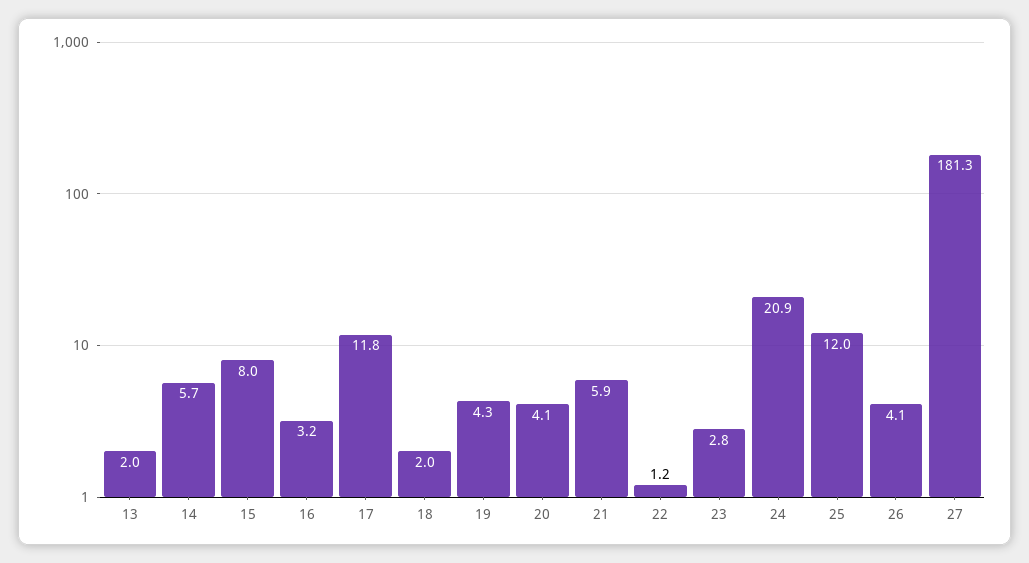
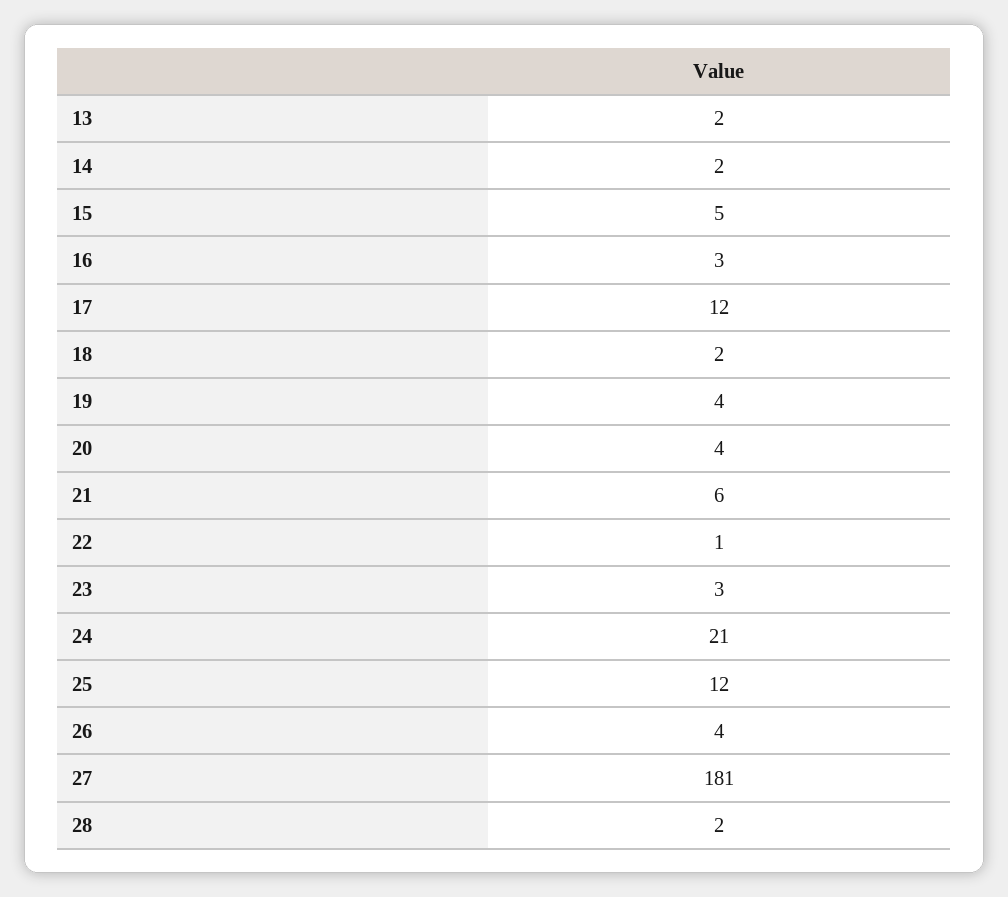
  {
    "13": 2,
-   "14": 5.7,
+   "14": 2,
-   "15": 8,
+   "15": 5,
    "16": 3.2,
    "17": 11.8,
    "18": 2,
    "19": 4.3,
    "20": 4.1,
    "21": 5.9,
    "22": 1.2,
    "23": 2.8,
    "24": 20.9,
    "25": 12,
    "26": 4.1,
-   "27": 181.3
+   "27": 181.3,
+   "28": 2
  }

